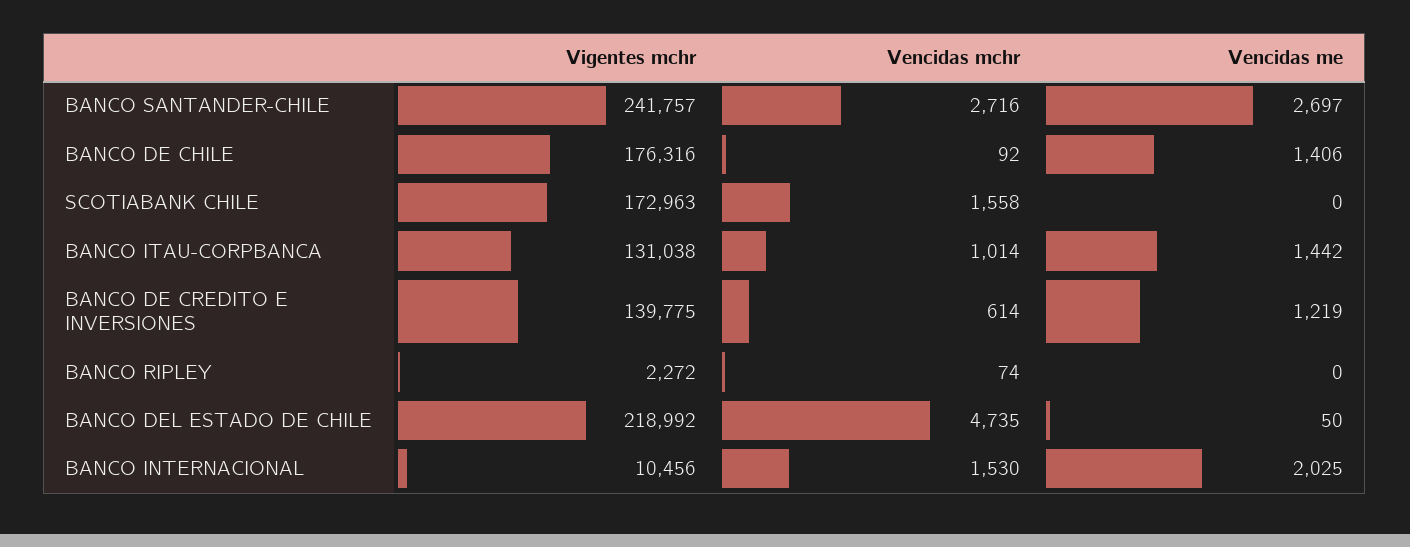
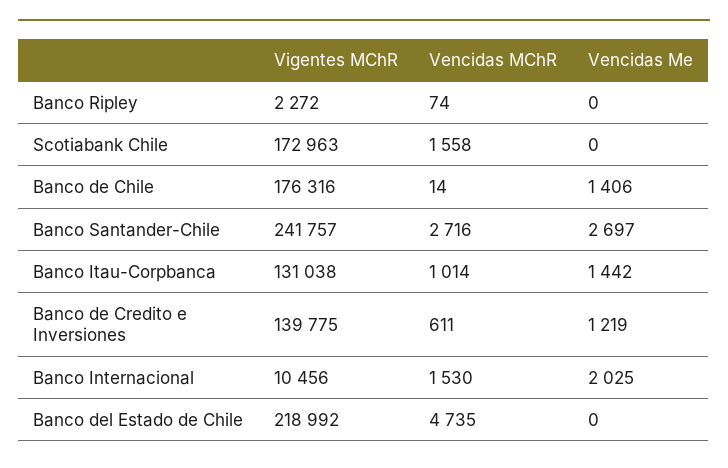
  {
    "Vigentes mchr": {
      "BANCO SANTANDER-CHILE": 241757,
      "BANCO DE CHILE": 176316,
      "SCOTIABANK CHILE": 172963,
      "BANCO ITAU-CORPBANCA": 131038,
      "BANCO DE CREDITO E INVERSIONES": 139775,
      "BANCO RIPLEY": 2272,
      "BANCO DEL ESTADO DE CHILE": 218992,
      "BANCO INTERNACIONAL": 10456
    },
    "Vencidas mchr": {
      "BANCO SANTANDER-CHILE": 2716,
-     "BANCO DE CHILE": 92,
+     "BANCO DE CHILE": 14,
      "SCOTIABANK CHILE": 1558,
      "BANCO ITAU-CORPBANCA": 1014,
-     "BANCO DE CREDITO E INVERSIONES": 614,
+     "BANCO DE CREDITO E INVERSIONES": 611,
      "BANCO RIPLEY": 74,
      "BANCO DEL ESTADO DE CHILE": 4735,
      "BANCO INTERNACIONAL": 1530
    },
    "Vencidas me": {
      "BANCO SANTANDER-CHILE": 2697,
      "BANCO DE CHILE": 1406,
      "SCOTIABANK CHILE": 0,
      "BANCO ITAU-CORPBANCA": 1442,
      "BANCO DE CREDITO E INVERSIONES": 1219,
      "BANCO RIPLEY": 0,
-     "BANCO DEL ESTADO DE CHILE": 50,
+     "BANCO DEL ESTADO DE CHILE": 0,
      "BANCO INTERNACIONAL": 2025
    }
  }

